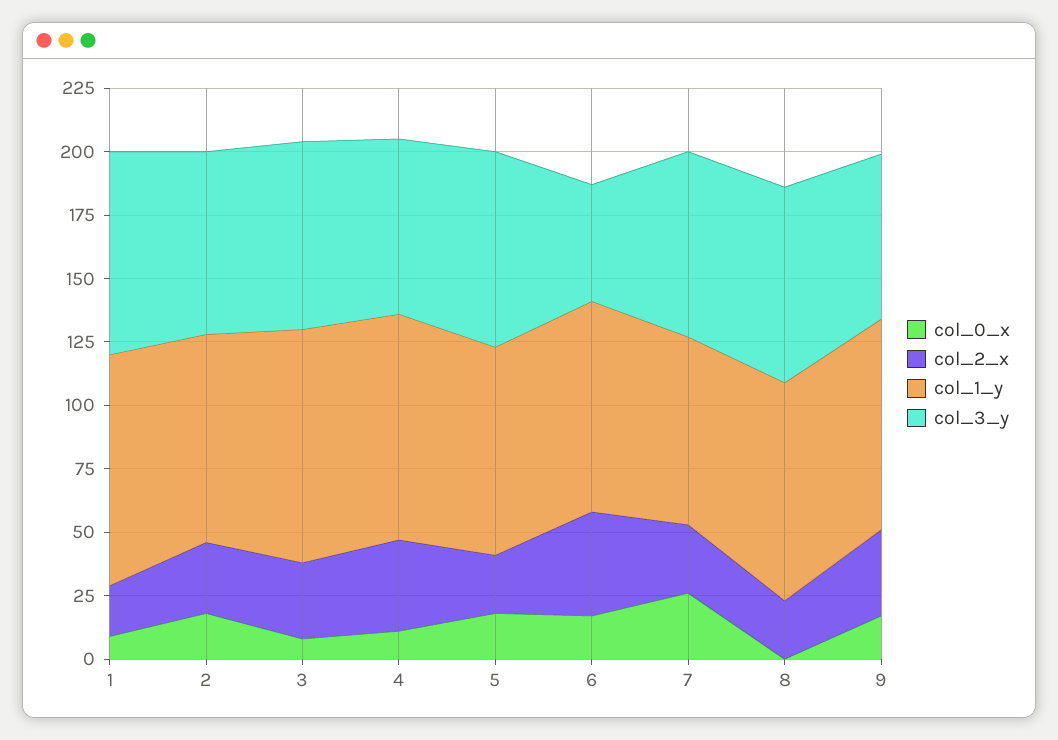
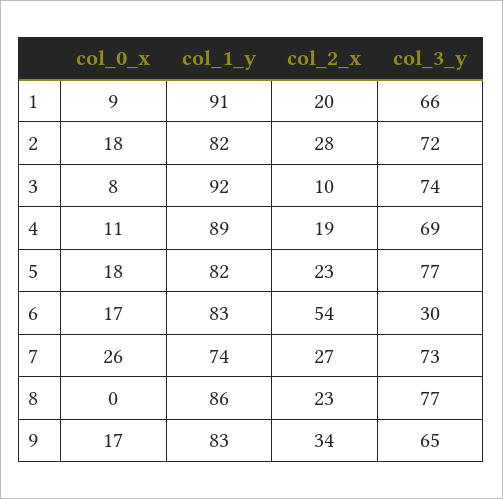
  {
    "col_0_x": {
      "1": 9,
      "2": 18,
      "3": 8,
      "4": 11,
      "5": 18,
      "6": 17,
      "7": 26,
      "8": 0,
      "9": 17
    },
    "col_2_x": {
      "1": 20,
      "2": 28,
-     "3": 30,
+     "3": 10,
-     "4": 35,
+     "4": 19,
      "5": 23,
-     "6": 40,
+     "6": 54,
      "7": 27,
      "8": 23,
      "9": 34
    },
    "col_1_y": {
      "1": 91,
      "2": 82,
      "3": 92,
      "4": 89,
      "5": 82,
      "6": 83,
      "7": 74,
      "8": 86,
      "9": 83
    },
    "col_3_y": {
-     "1": 80,
+     "1": 66,
      "2": 72,
      "3": 74,
      "4": 69,
      "5": 77,
-     "6": 45,
+     "6": 30,
      "7": 73,
      "8": 77,
      "9": 65
    }
  }

